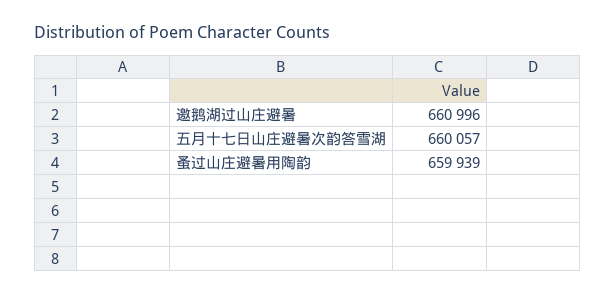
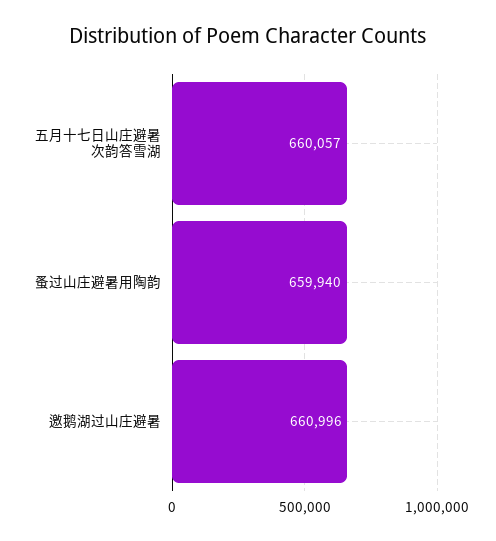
  {
    "邀鹅湖过山庄避暑": 660996,
    "五月十七日山庄避暑次韵答雪湖": 660057,
-   "蚤过山庄避暑用陶韵": 659939
+   "蚤过山庄避暑用陶韵": 659940
  }

